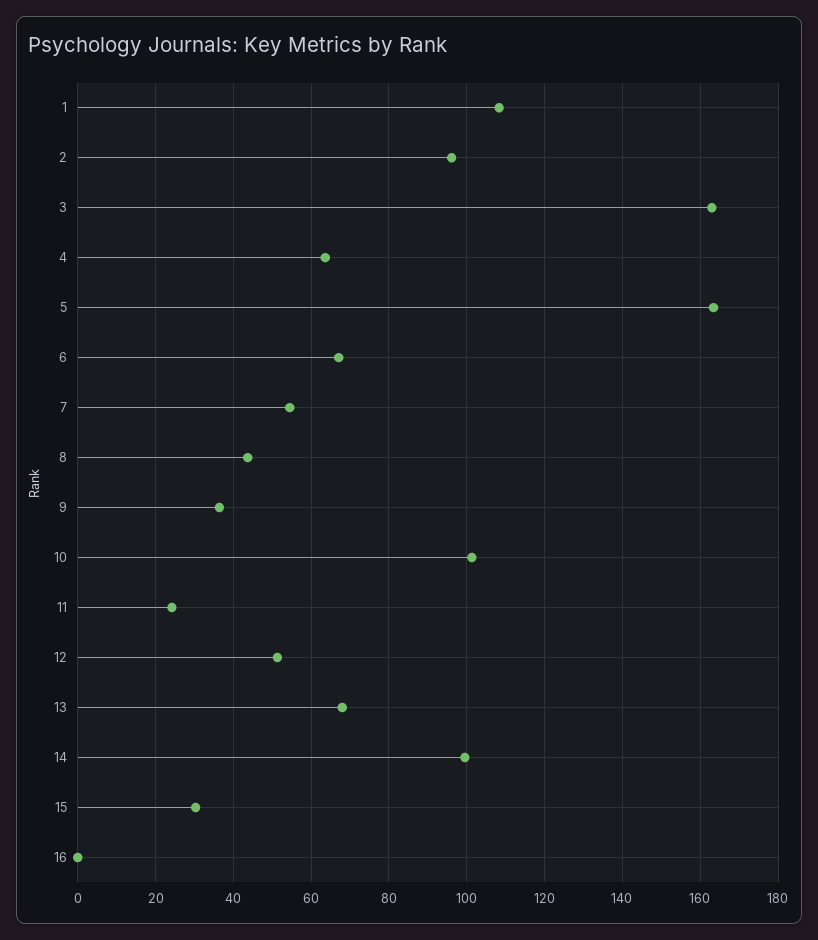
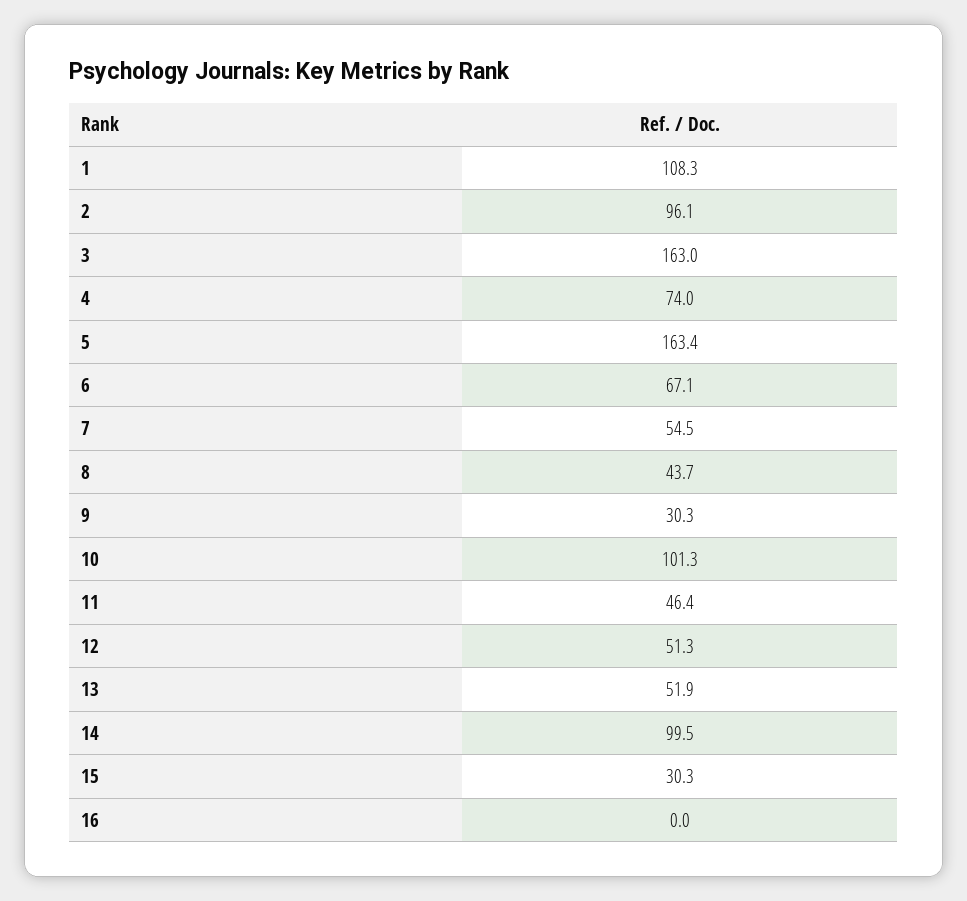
  {
    "1": 108.3,
    "2": 96.1,
    "3": 163,
-   "4": 64,
+   "4": 74,
    "5": 163.4,
    "6": 67.1,
    "7": 54.5,
    "8": 43.7,
-   "9": 36,
+   "9": 30.3,
    "10": 101.3,
-   "11": 24,
+   "11": 46.4,
    "12": 51.3,
-   "13": 68,
+   "13": 51.9,
    "14": 99.5,
    "15": 30.3,
    "16": 0
  }

